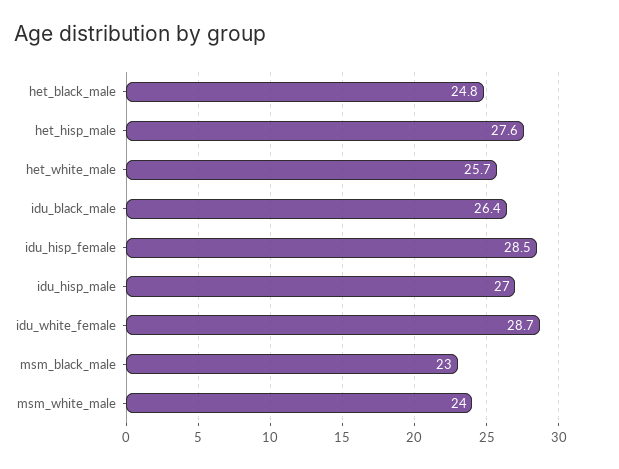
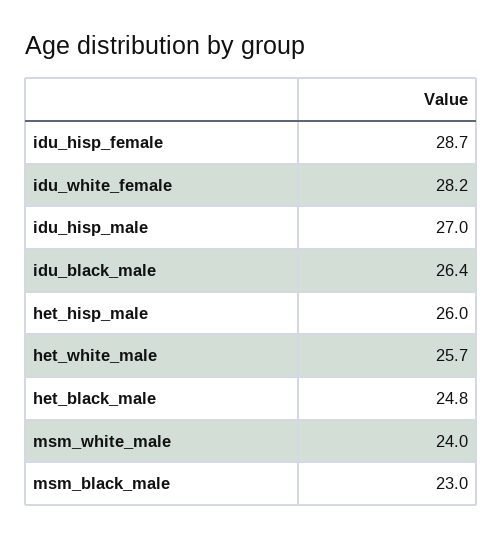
  {
    "het_black_male": 24.8,
-   "het_hisp_male": 27.6,
+   "het_hisp_male": 26,
    "het_white_male": 25.7,
    "idu_black_male": 26.4,
-   "idu_hisp_female": 28.5,
+   "idu_hisp_female": 28.7,
    "idu_hisp_male": 27,
-   "idu_white_female": 28.7,
+   "idu_white_female": 28.2,
    "msm_black_male": 23,
    "msm_white_male": 24
  }

